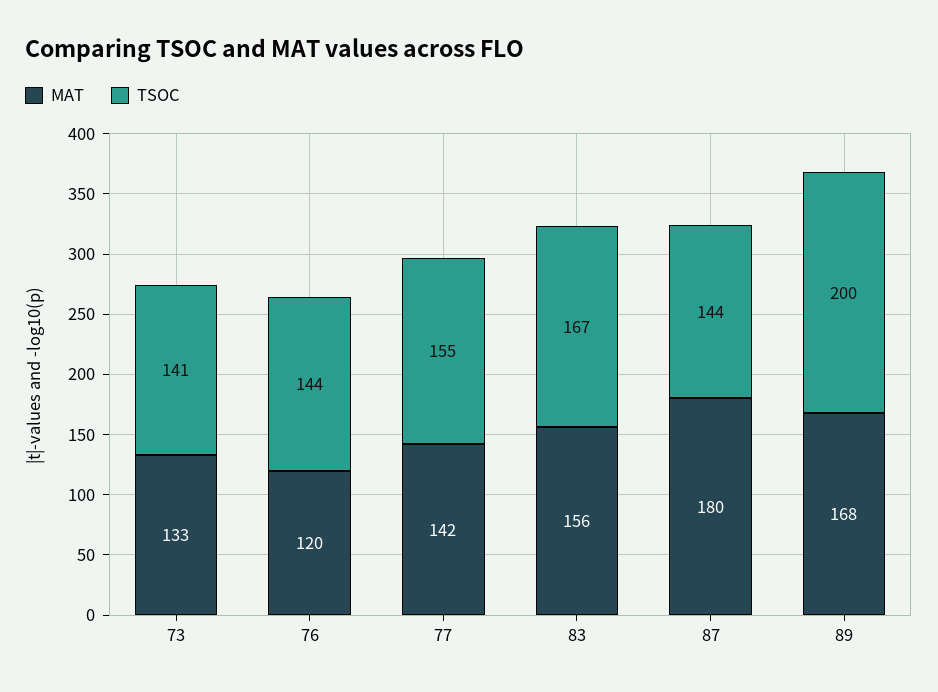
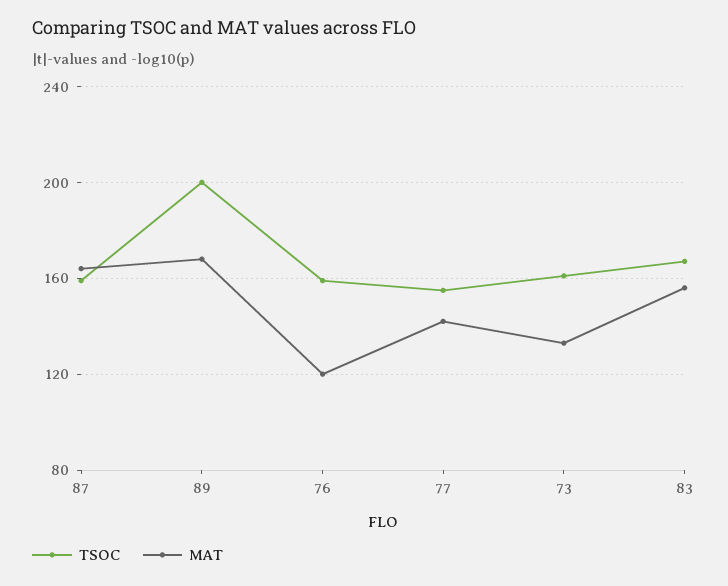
  {
    "MAT": {
      "73": 133,
      "76": 120,
      "77": 142,
      "83": 156,
-     "87": 180,
+     "87": 165,
      "89": 168
    },
    "TSOC": {
-     "73": 141,
+     "73": 160,
-     "76": 144,
+     "76": 160,
      "77": 155,
      "83": 167,
-     "87": 144,
+     "87": 160,
      "89": 200
    }
  }

